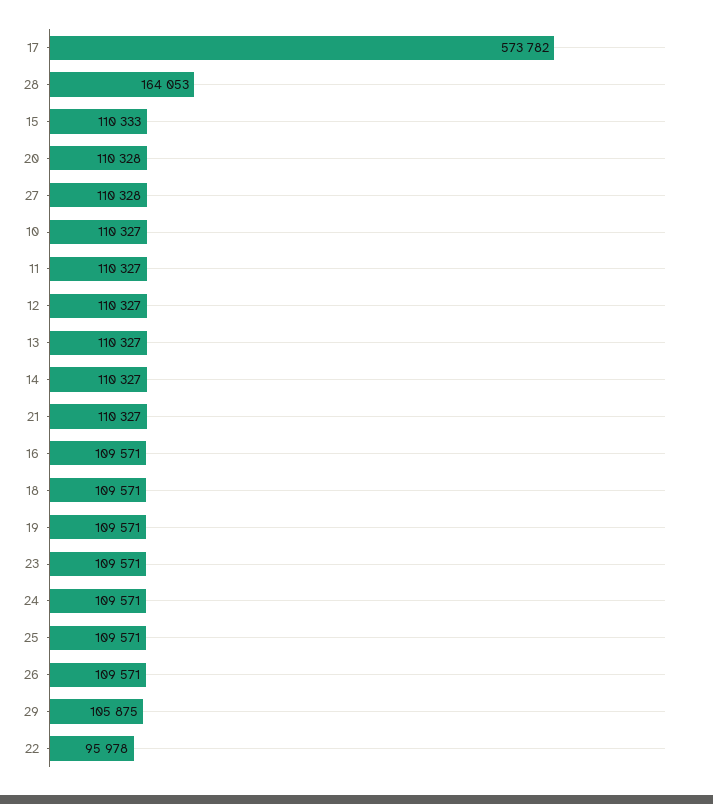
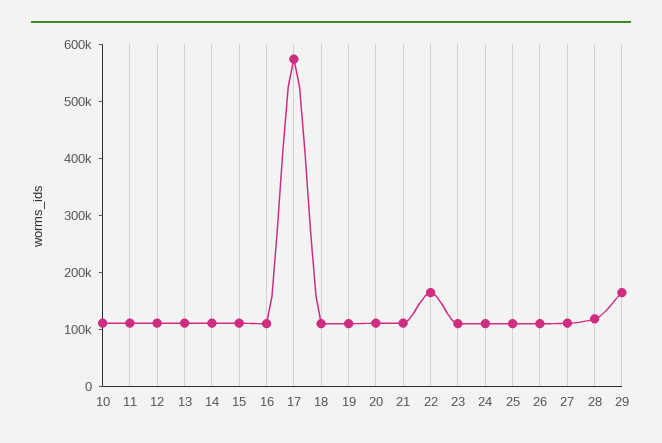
  {
    "17": 573782,
-   "28": 164053,
+   "28": 120000,
    "15": 110333,
    "20": 110328,
    "27": 110328,
    "10": 110327,
    "11": 110327,
    "12": 110327,
    "13": 110327,
    "14": 110327,
    "21": 110327,
    "16": 109571,
    "18": 109571,
    "19": 109571,
    "23": 109571,
    "24": 109571,
    "25": 109571,
    "26": 109571,
-   "29": 105875,
+   "29": 160000,
-   "22": 95978
+   "22": 160000
  }

